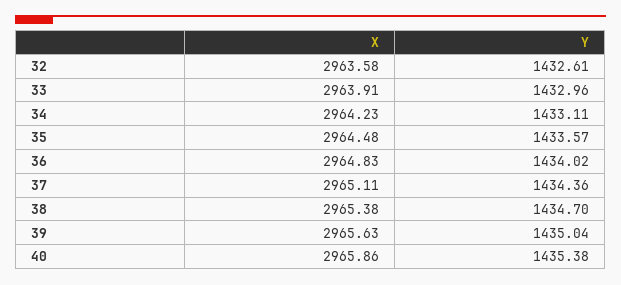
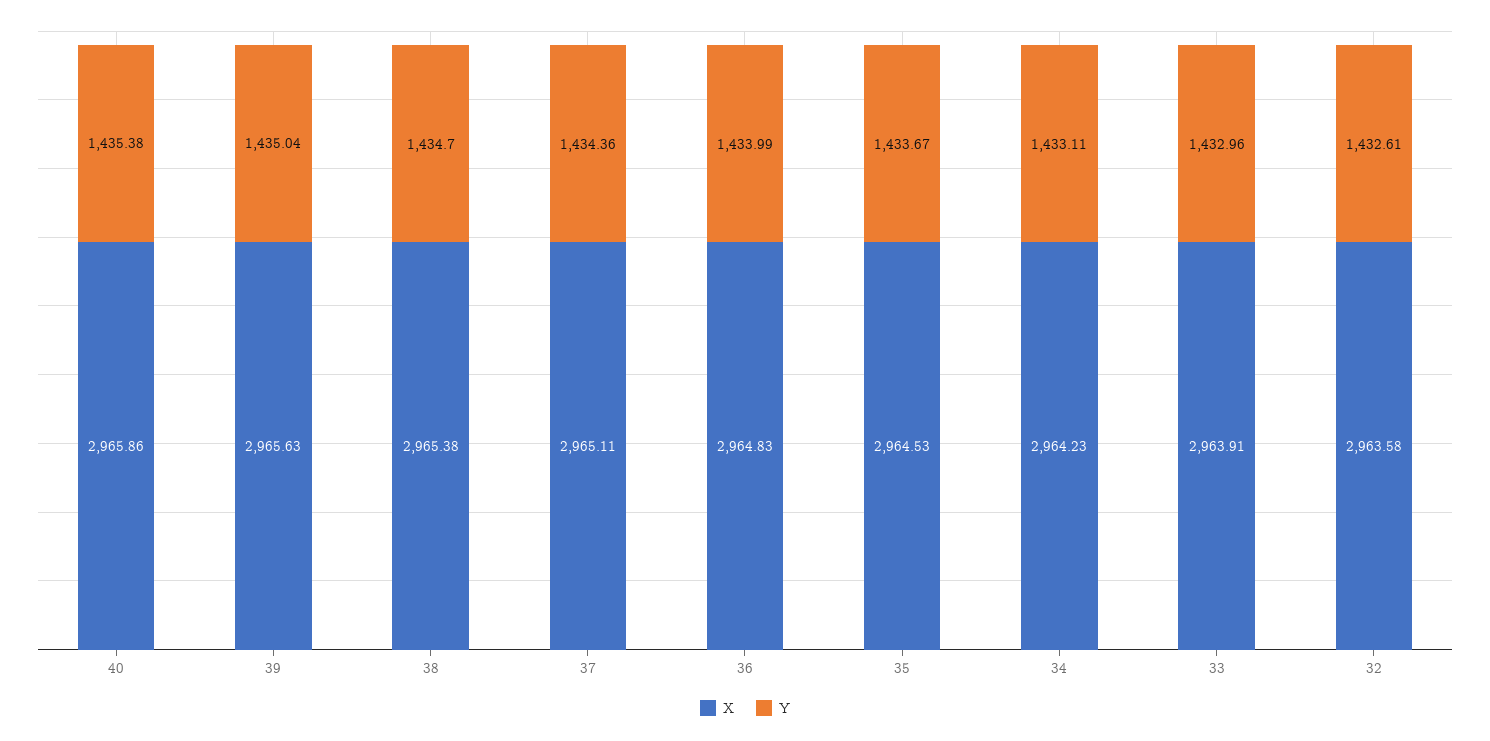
  {
    "X": {
      "32": 2963.58,
      "33": 2963.91,
      "34": 2964.23,
-     "35": 2964.48,
+     "35": 2964.53,
      "36": 2964.83,
      "37": 2965.11,
      "38": 2965.38,
      "39": 2965.63,
      "40": 2965.86
    },
    "Y": {
      "32": 1432.61,
      "33": 1432.96,
      "34": 1433.11,
-     "35": 1433.57,
+     "35": 1433.67,
-     "36": 1434.02,
+     "36": 1433.99,
      "37": 1434.36,
      "38": 1434.7,
      "39": 1435.04,
      "40": 1435.38
    }
  }

